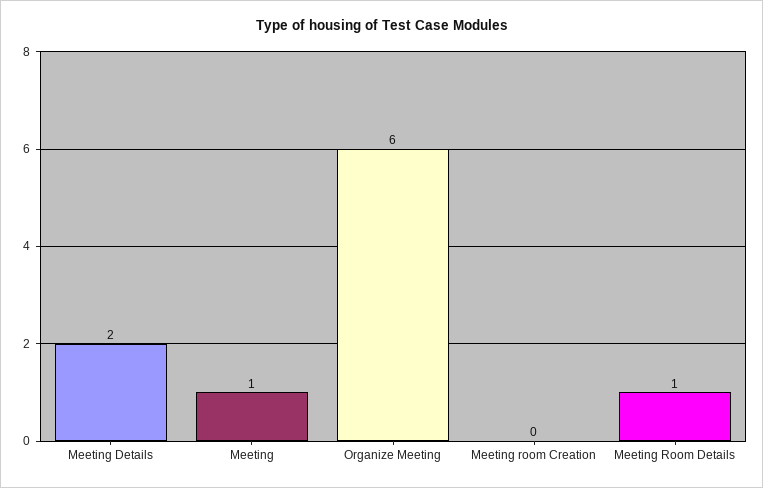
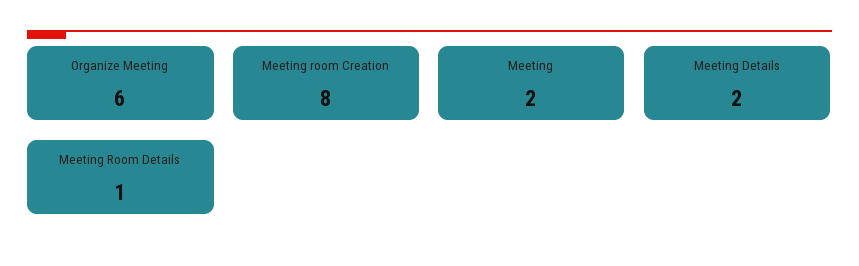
  {
    "Meeting Details": 2,
-   "Meeting": 1,
+   "Meeting": 2,
    "Organize Meeting": 6,
-   "Meeting room Creation": 0,
+   "Meeting room Creation": 8,
    "Meeting Room Details": 1
  }

